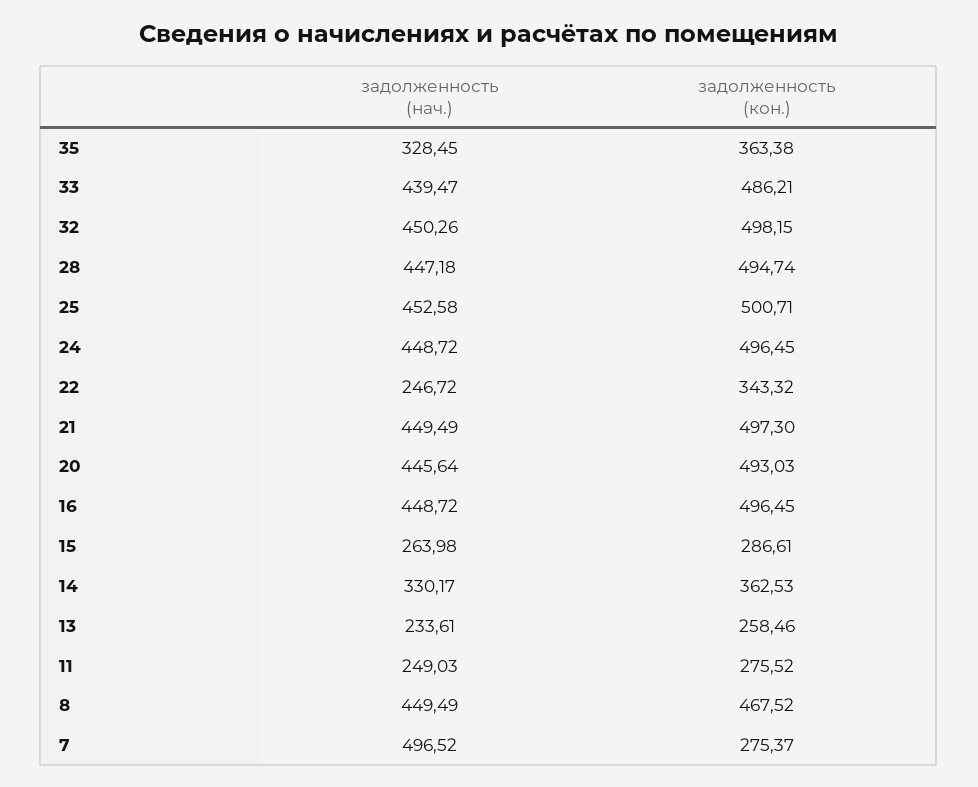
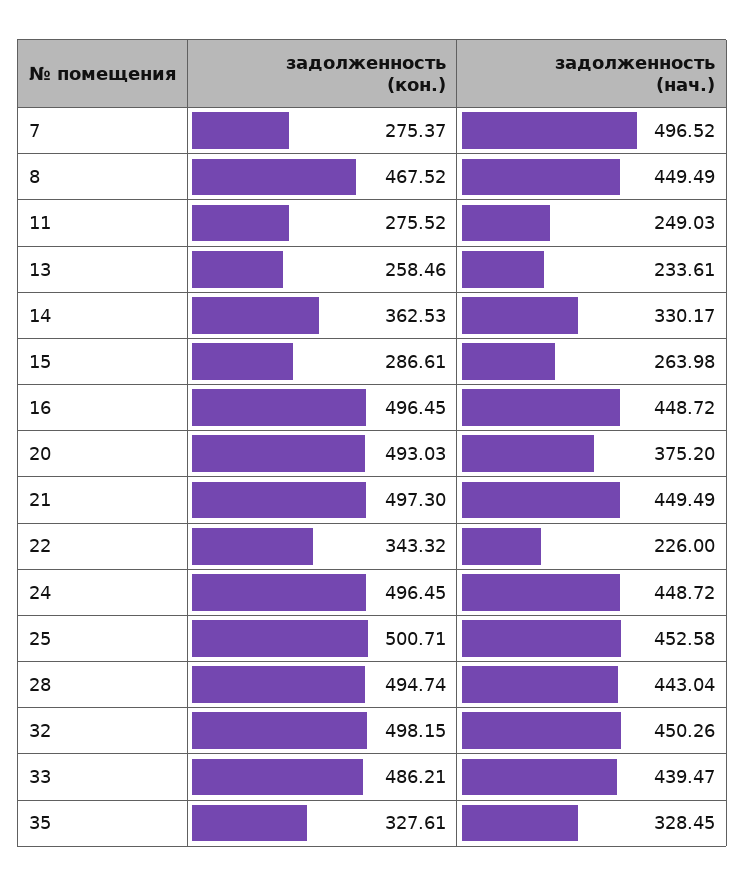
  {
    "задолженность (нач.)": {
      "35": 328.45,
      "33": 439.47,
      "32": 450.26,
-     "28": 447.18,
+     "28": 443.04,
      "25": 452.58,
      "24": 448.72,
-     "22": 246.72,
+     "22": 226,
      "21": 449.49,
-     "20": 445.64,
+     "20": 375.2,
      "16": 448.72,
      "15": 263.98,
      "14": 330.17,
      "13": 233.61,
      "11": 249.03,
      "8": 449.49,
      "7": 496.52
    },
    "задолженность (кон.)": {
-     "35": 363.38,
+     "35": 327.61,
      "33": 486.21,
      "32": 498.15,
      "28": 494.74,
      "25": 500.71,
      "24": 496.45,
      "22": 343.32,
      "21": 497.3,
      "20": 493.03,
      "16": 496.45,
      "15": 286.61,
      "14": 362.53,
      "13": 258.46,
      "11": 275.52,
      "8": 467.52,
      "7": 275.37
    }
  }

